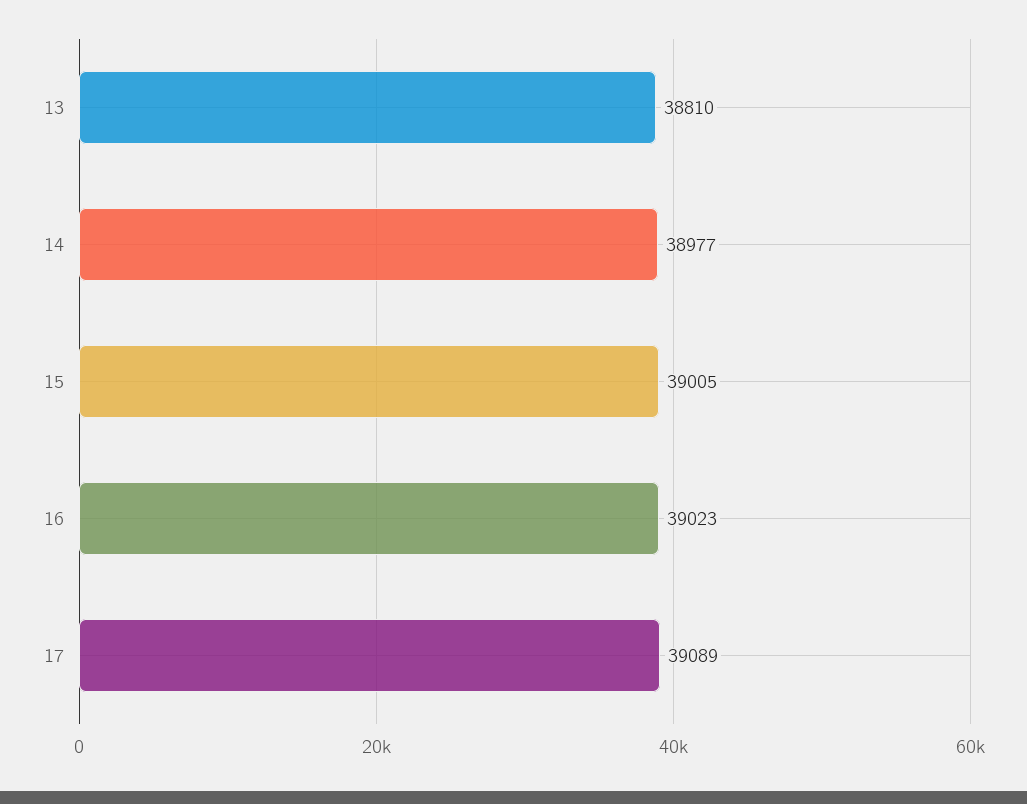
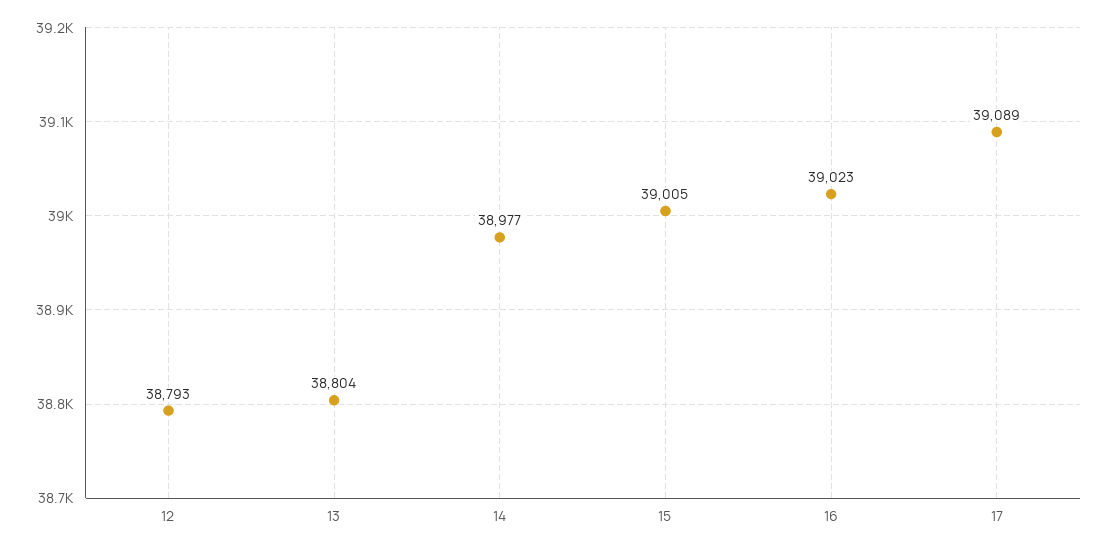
  {
-   "13": 38810,
+   "13": 38804,
    "14": 38977,
    "15": 39005,
    "16": 39023,
-   "17": 39089
+   "17": 39089,
+   "12": 38793
  }

